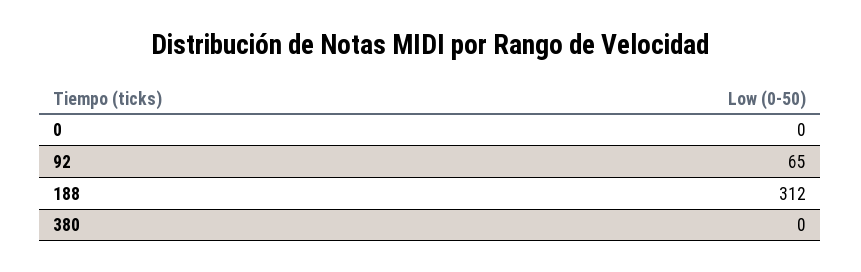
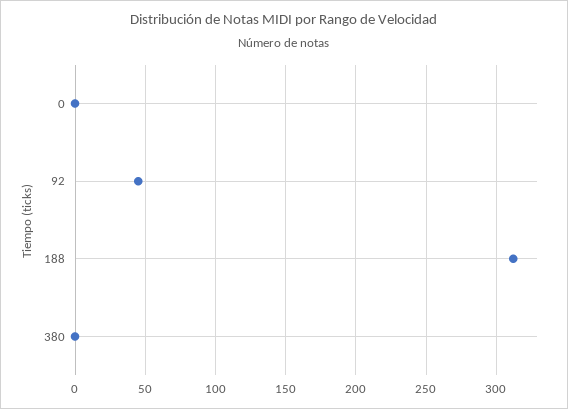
  {
    "0": 0,
-   "92": 65,
+   "92": 45,
    "188": 312,
    "380": 0
  }

